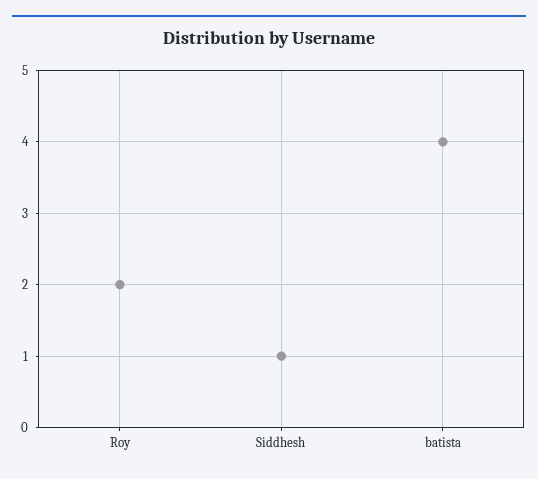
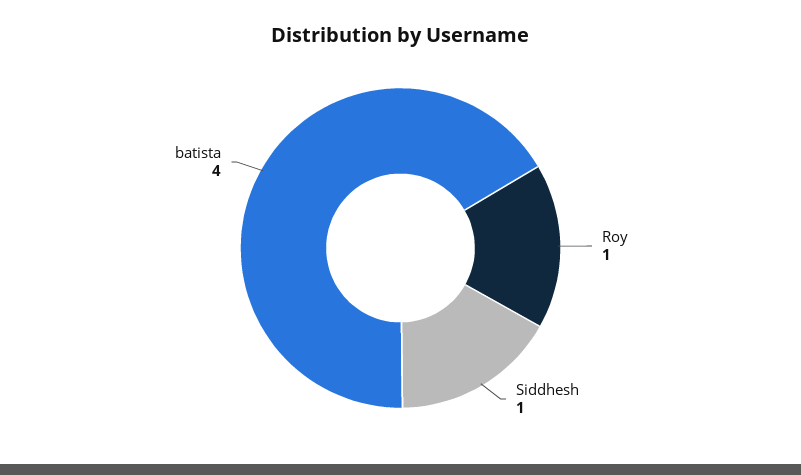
  {
-   "Roy": 2,
+   "Roy": 1,
    "Siddhesh": 1,
    "batista": 4
  }

